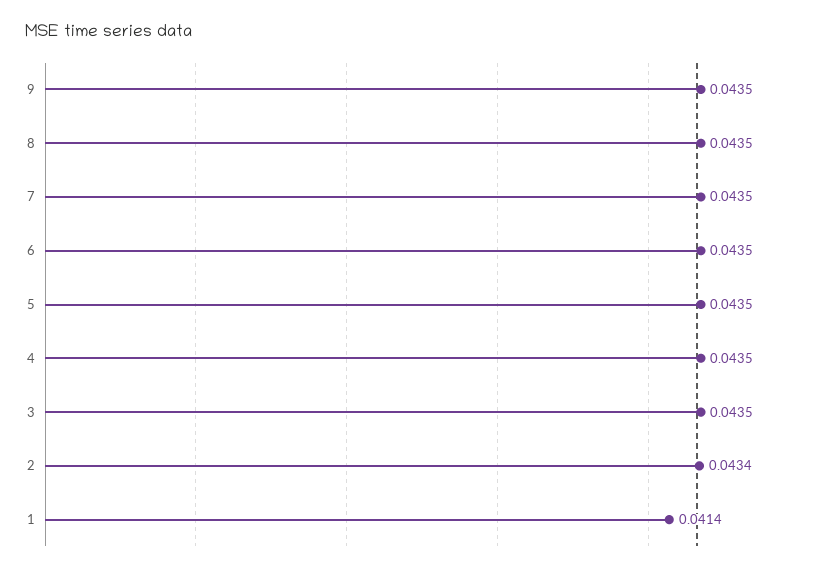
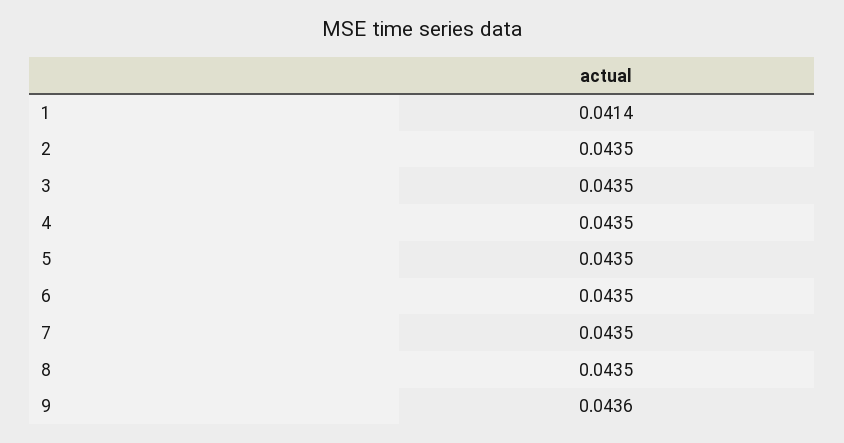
  {
-   "9": 0.0435,
+   "9": 0.0436,
    "8": 0.0435,
    "7": 0.0435,
    "6": 0.0435,
    "5": 0.0435,
    "4": 0.0435,
    "3": 0.0435,
-   "2": 0.0434,
+   "2": 0.0435,
    "1": 0.0414
  }

